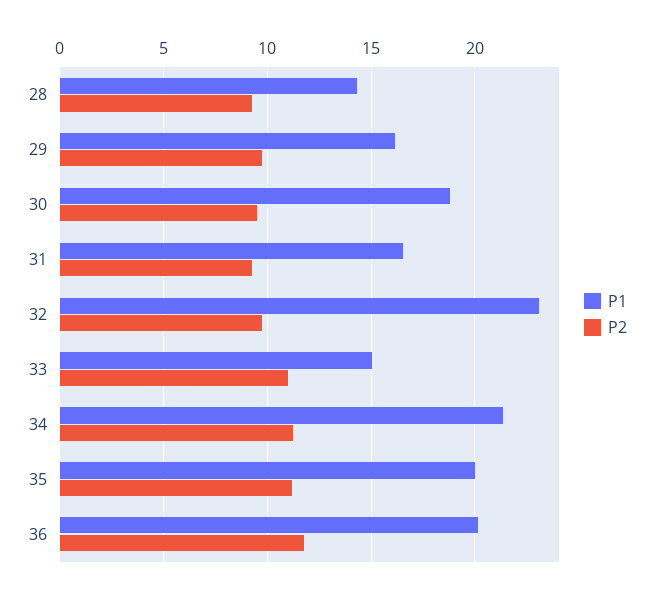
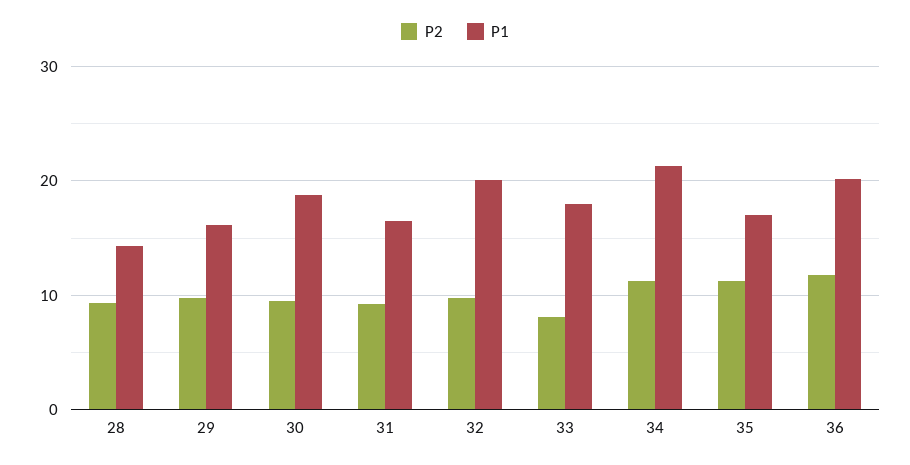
  {
    "P1": {
      "28": 14.5,
      "29": 16,
      "30": 19,
      "31": 16.5,
-     "32": 23,
+     "32": 20,
-     "33": 15,
+     "33": 18,
      "34": 21.5,
-     "35": 20,
+     "35": 17,
      "36": 20
    },
    "P2": {
      "28": 9.5,
      "29": 9.5,
      "30": 9.5,
      "31": 9.5,
      "32": 9.5,
-     "33": 11,
+     "33": 8,
      "34": 11.5,
      "35": 11,
      "36": 12
    }
  }

